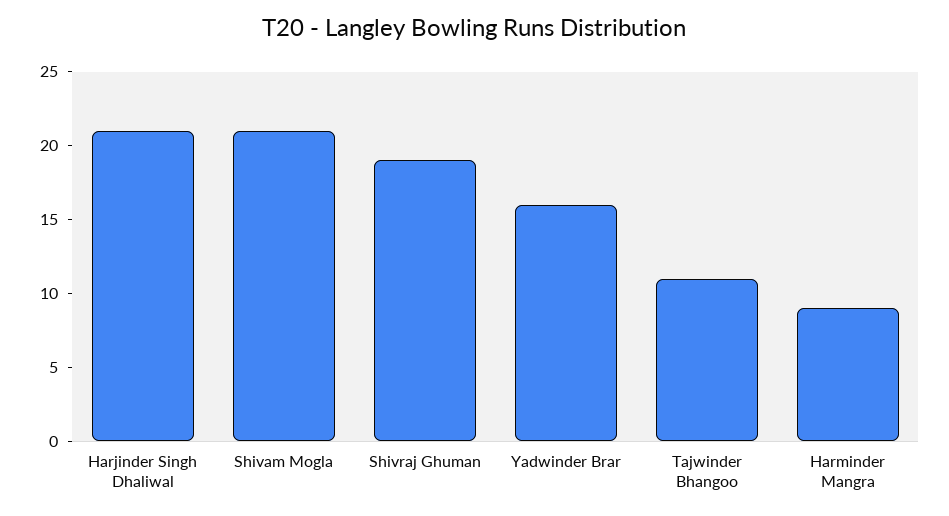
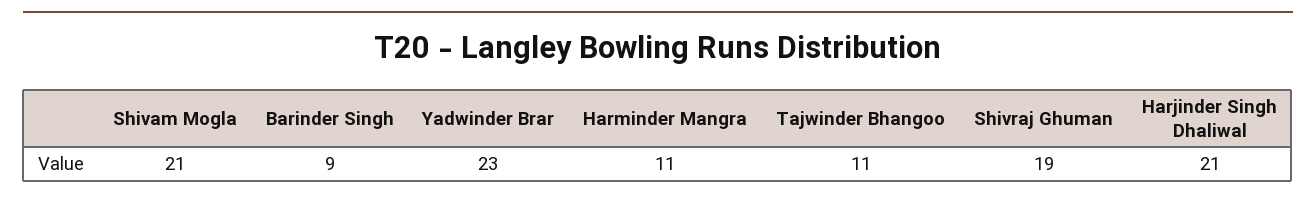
  {
    "Harjinder Singh Dhaliwal": 21,
    "Shivam Mogla": 21,
    "Shivraj Ghuman": 19,
-   "Yadwinder Brar": 16,
+   "Yadwinder Brar": 23,
    "Tajwinder Bhangoo": 11,
-   "Harminder Mangra": 9
+   "Harminder Mangra": 11,
+   "Barinder Singh": 9
  }

